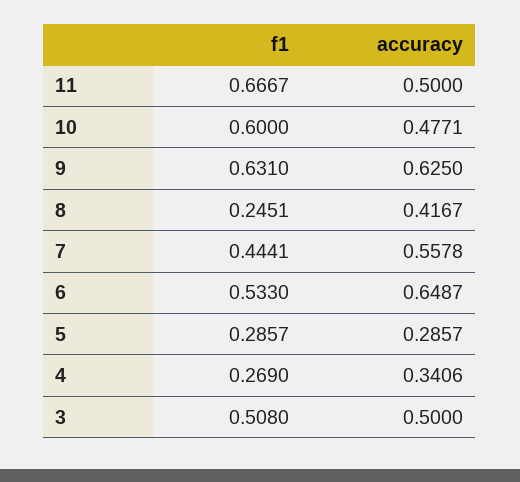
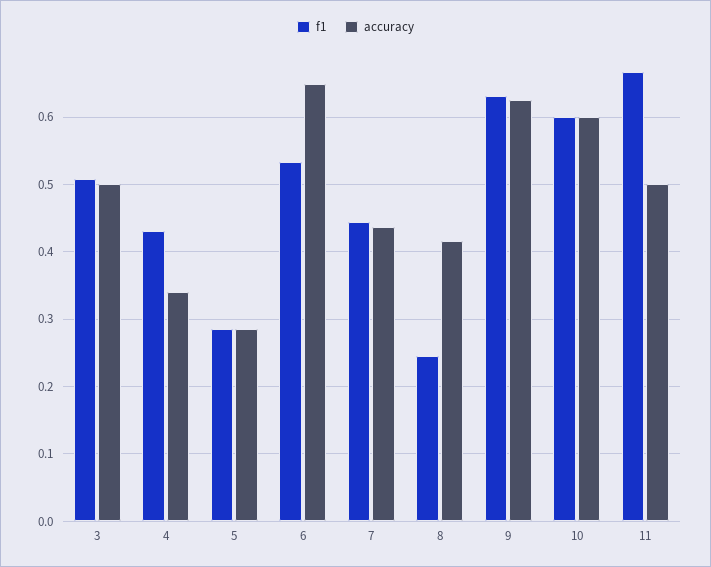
  {
    "f1": {
      "11": 0.6667,
      "10": 0.6,
      "9": 0.631,
      "8": 0.2451,
      "7": 0.4441,
      "6": 0.533,
      "5": 0.2857,
-     "4": 0.269,
+     "4": 0.43,
      "3": 0.508
    },
    "accuracy": {
      "11": 0.5,
-     "10": 0.4771,
+     "10": 0.6,
      "9": 0.625,
      "8": 0.4167,
-     "7": 0.5578,
+     "7": 0.44,
      "6": 0.6487,
      "5": 0.2857,
      "4": 0.3406,
      "3": 0.5
    }
  }

